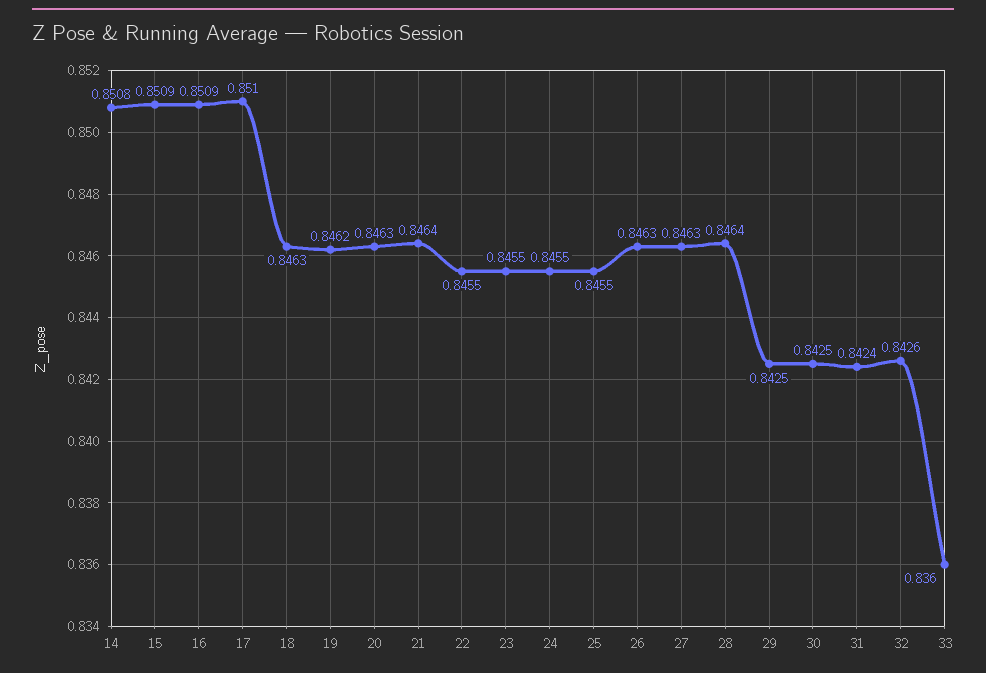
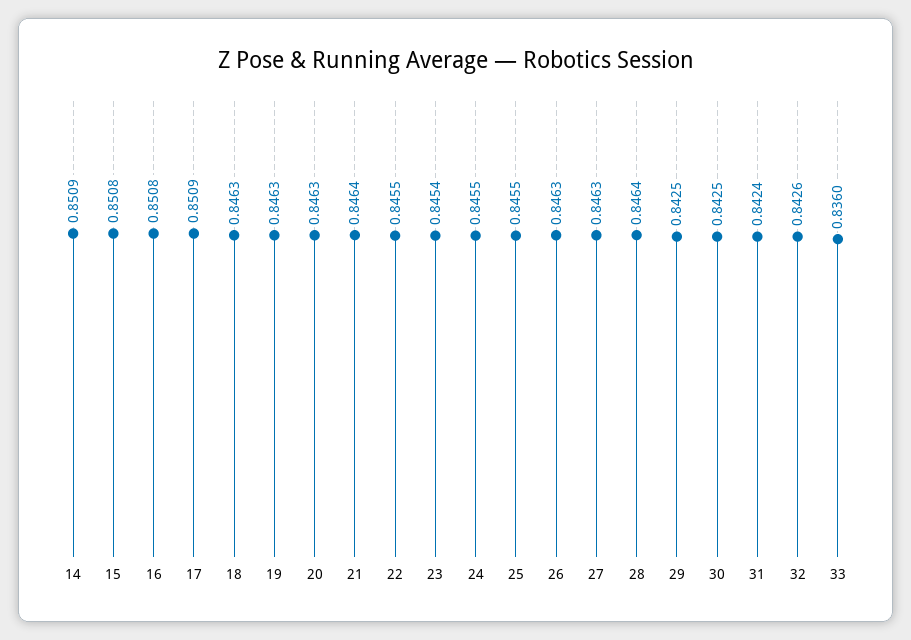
  {
-   "14": 0.8508,
+   "14": 0.8509,
-   "15": 0.8509,
+   "15": 0.8508,
-   "16": 0.8509,
+   "16": 0.8508,
-   "17": 0.851,
+   "17": 0.8509,
    "18": 0.8463,
-   "19": 0.8462,
+   "19": 0.8463,
    "20": 0.8463,
    "21": 0.8464,
    "22": 0.8455,
-   "23": 0.8455,
+   "23": 0.8454,
    "24": 0.8455,
    "25": 0.8455,
    "26": 0.8463,
    "27": 0.8463,
    "28": 0.8464,
    "29": 0.8425,
    "30": 0.8425,
    "31": 0.8424,
    "32": 0.8426,
    "33": 0.836
  }

